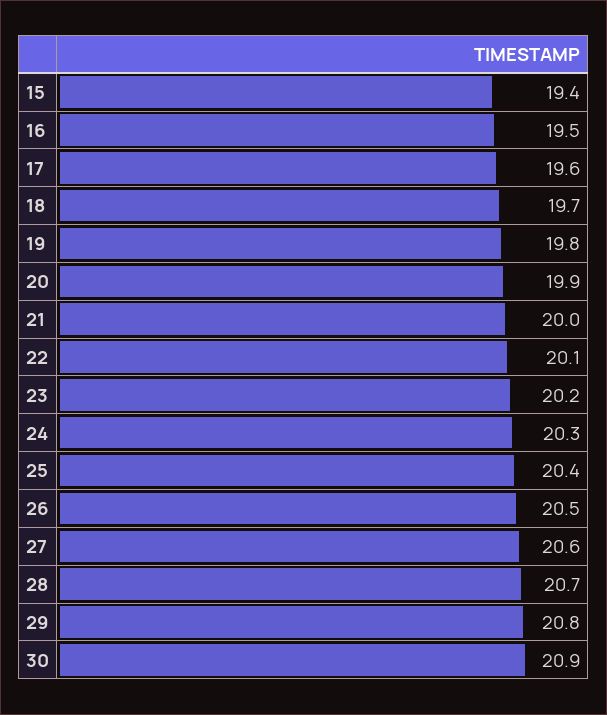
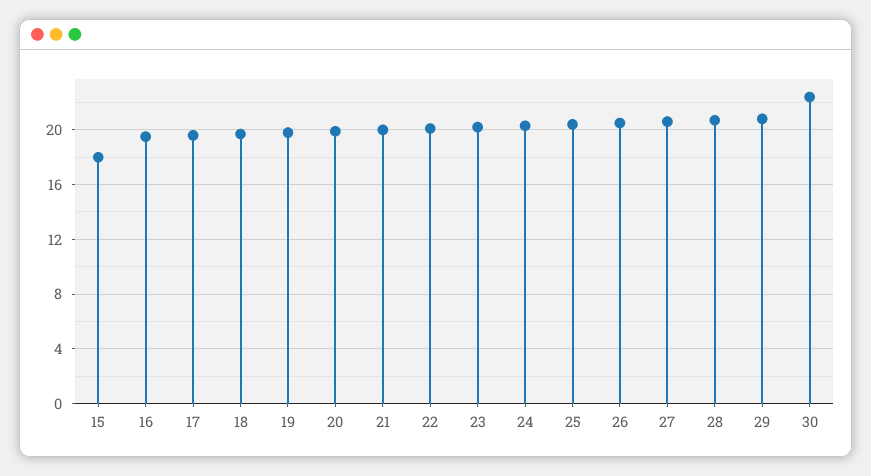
  {
-   "15": 19.4,
+   "15": 18,
    "16": 19.5,
    "17": 19.6,
    "18": 19.7,
    "19": 19.8,
    "20": 19.9,
    "21": 20,
    "22": 20.1,
    "23": 20.2,
    "24": 20.3,
    "25": 20.4,
    "26": 20.5,
    "27": 20.6,
    "28": 20.7,
    "29": 20.8,
-   "30": 20.9
+   "30": 22.5
  }

